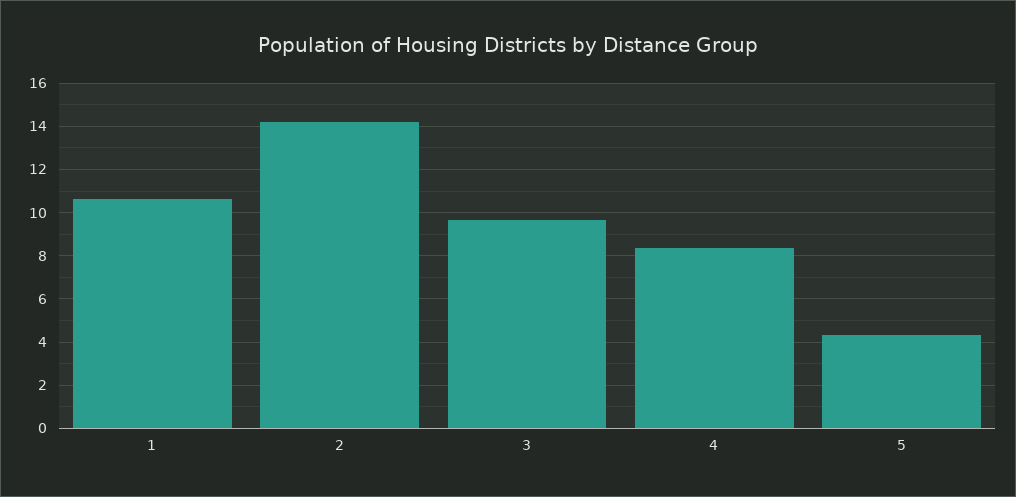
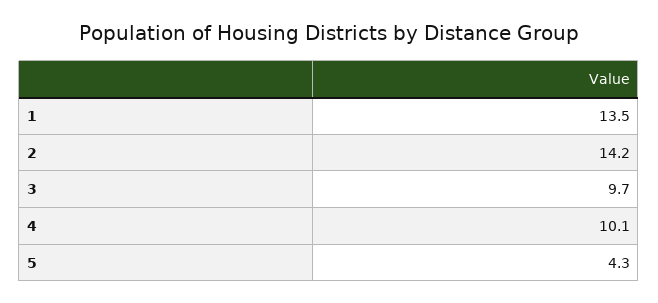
  {
-   "1": 10.5,
+   "1": 13.5,
    "2": 14.2,
    "3": 9.7,
-   "4": 8.5,
+   "4": 10.1,
    "5": 4.3
  }

